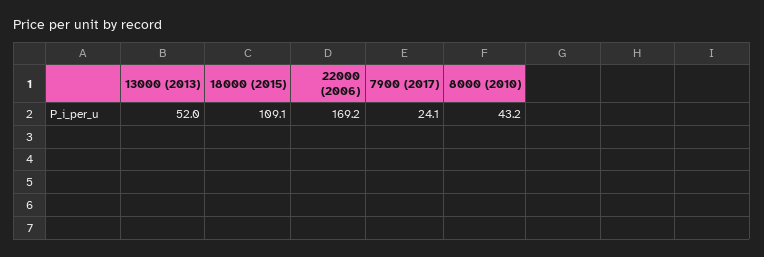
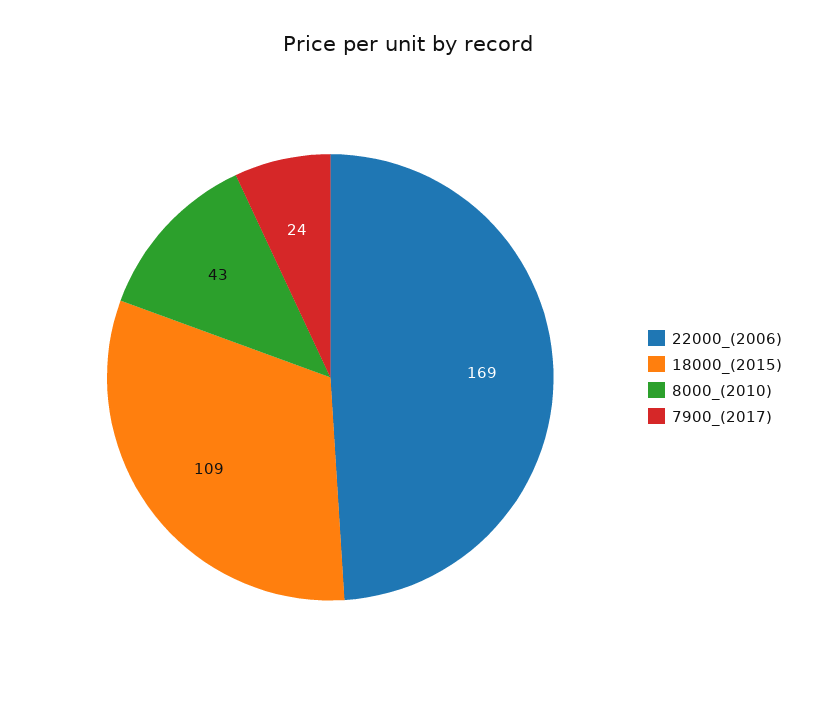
  {
-   "13000 (2013)": 52,
    "18000 (2015)": 109.1,
    "22000 (2006)": 169.2,
    "7900 (2017)": 24.1,
    "8000 (2010)": 43.2
  }

